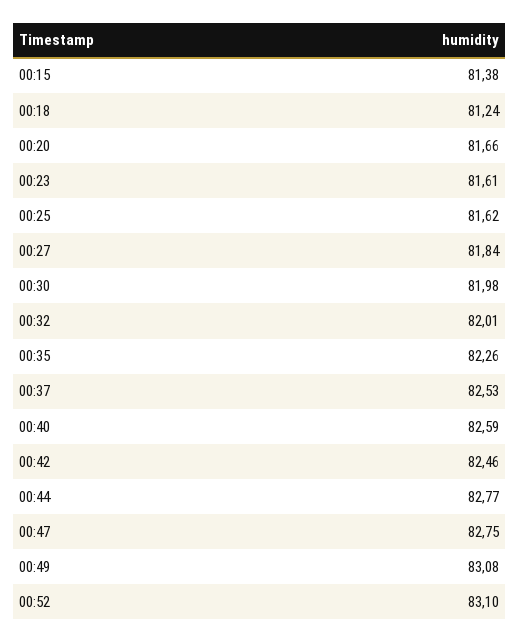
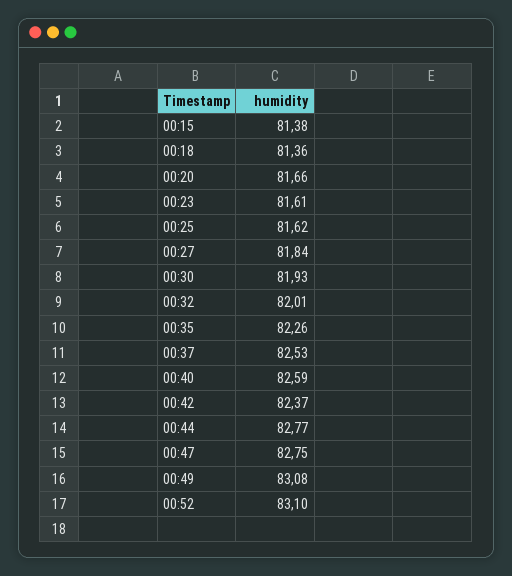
  {
    "00:15": 81.38,
-   "00:18": 81.24,
+   "00:18": 81.36,
    "00:20": 81.66,
    "00:23": 81.61,
    "00:25": 81.62,
    "00:27": 81.84,
-   "00:30": 81.98,
+   "00:30": 81.93,
    "00:32": 82.01,
    "00:35": 82.26,
    "00:37": 82.53,
    "00:40": 82.59,
-   "00:42": 82.46,
+   "00:42": 82.37,
    "00:44": 82.77,
    "00:47": 82.75,
    "00:49": 83.08,
    "00:52": 83.1
  }

